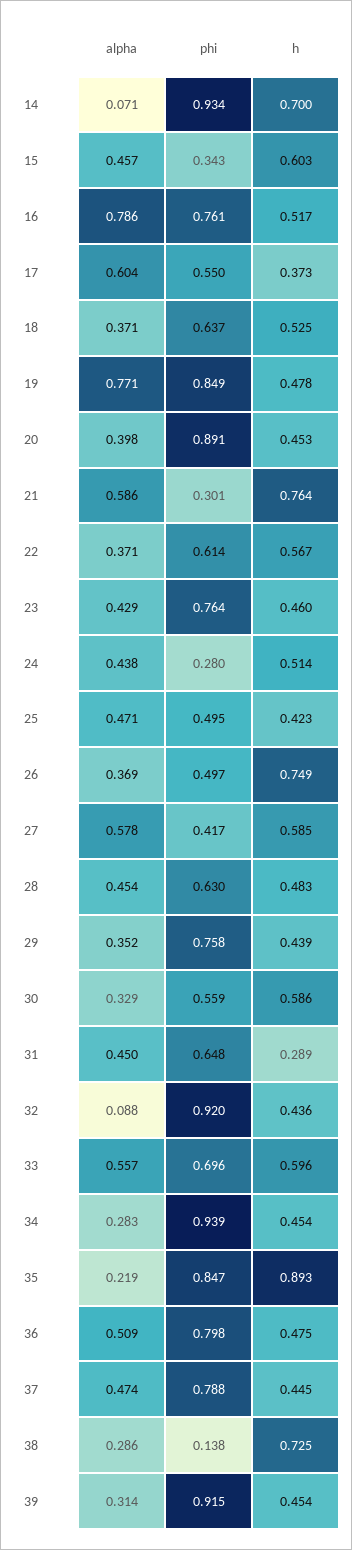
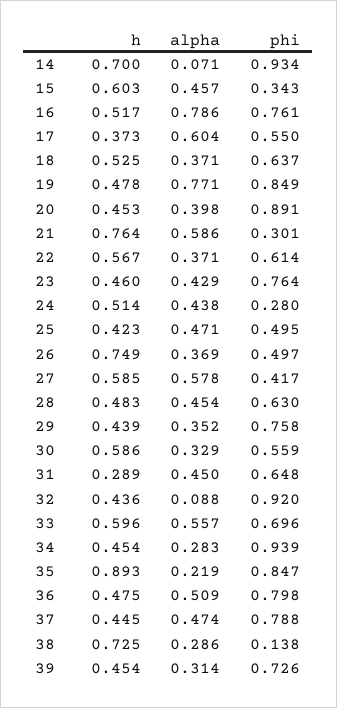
  {
    "alpha": {
      "14": 0.071,
      "15": 0.457,
      "16": 0.786,
      "17": 0.604,
      "18": 0.371,
      "19": 0.771,
      "20": 0.398,
      "21": 0.586,
      "22": 0.371,
      "23": 0.429,
      "24": 0.438,
      "25": 0.471,
      "26": 0.369,
      "27": 0.578,
      "28": 0.454,
      "29": 0.352,
      "30": 0.329,
      "31": 0.45,
      "32": 0.088,
      "33": 0.557,
      "34": 0.283,
      "35": 0.219,
      "36": 0.509,
      "37": 0.474,
      "38": 0.286,
      "39": 0.314
    },
    "phi": {
      "14": 0.934,
      "15": 0.343,
      "16": 0.761,
      "17": 0.55,
      "18": 0.637,
      "19": 0.849,
      "20": 0.891,
      "21": 0.301,
      "22": 0.614,
      "23": 0.764,
      "24": 0.28,
      "25": 0.495,
      "26": 0.497,
      "27": 0.417,
      "28": 0.63,
      "29": 0.758,
      "30": 0.559,
      "31": 0.648,
      "32": 0.92,
      "33": 0.696,
      "34": 0.939,
      "35": 0.847,
      "36": 0.798,
      "37": 0.788,
      "38": 0.138,
-     "39": 0.915
+     "39": 0.726
    },
    "h": {
      "14": 0.7,
      "15": 0.603,
      "16": 0.517,
      "17": 0.373,
      "18": 0.525,
      "19": 0.478,
      "20": 0.453,
      "21": 0.764,
      "22": 0.567,
      "23": 0.46,
      "24": 0.514,
      "25": 0.423,
      "26": 0.749,
      "27": 0.585,
      "28": 0.483,
      "29": 0.439,
      "30": 0.586,
      "31": 0.289,
      "32": 0.436,
      "33": 0.596,
      "34": 0.454,
      "35": 0.893,
      "36": 0.475,
      "37": 0.445,
      "38": 0.725,
      "39": 0.454
    }
  }

